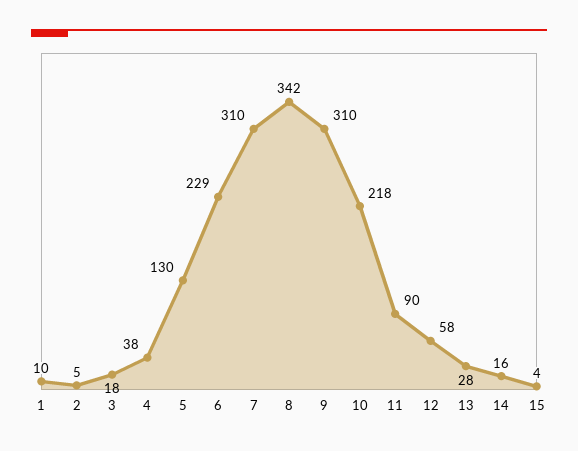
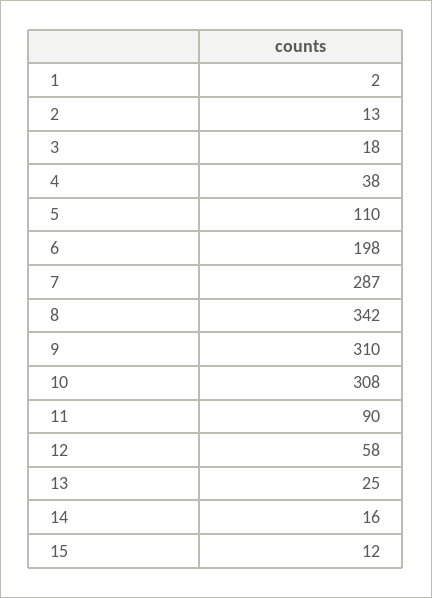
  {
-   "1": 10,
+   "1": 2,
-   "2": 5,
+   "2": 13,
    "3": 18,
    "4": 38,
-   "5": 130,
+   "5": 110,
-   "6": 229,
+   "6": 198,
-   "7": 310,
+   "7": 287,
    "8": 342,
    "9": 310,
-   "10": 218,
+   "10": 308,
    "11": 90,
    "12": 58,
-   "13": 28,
+   "13": 25,
    "14": 16,
-   "15": 4
+   "15": 12
  }

